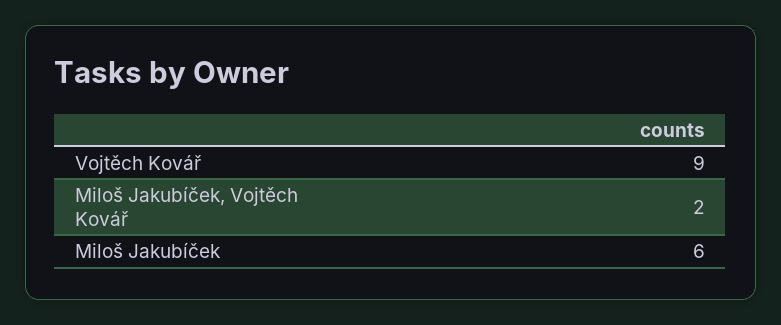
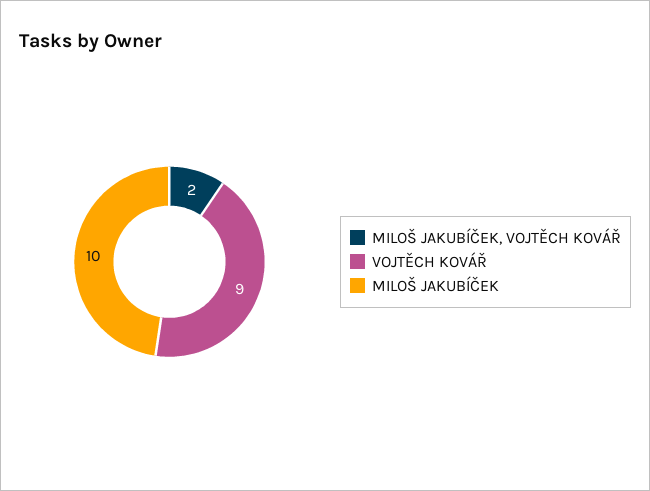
  {
    "Vojtěch Kovář": 9,
    "Miloš Jakubíček, Vojtěch Kovář": 2,
-   "Miloš Jakubíček": 6
+   "Miloš Jakubíček": 10
  }

